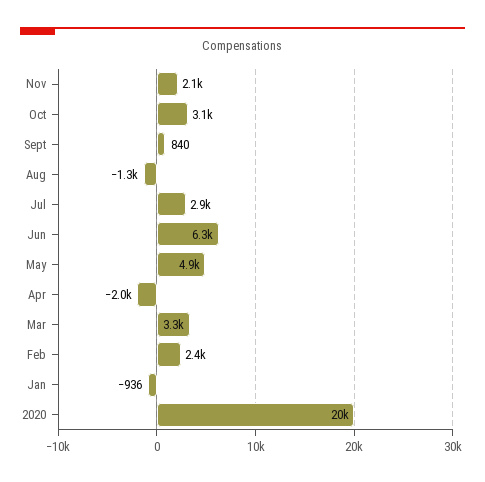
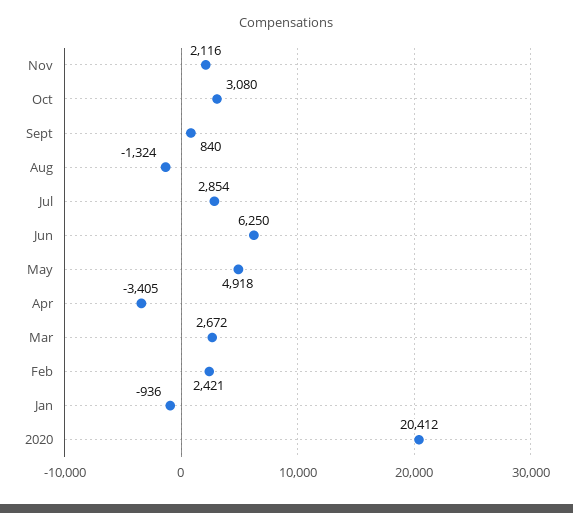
  {
    "Nov": 2116,
    "Oct": 3080,
    "Sept": 840,
    "Aug": -1324,
    "Jul": 2854,
    "Jun": 6250,
    "May": 4918,
-   "Apr": -2000,
+   "Apr": -3405,
-   "Mar": 3300,
+   "Mar": 2672,
    "Feb": 2421,
    "Jan": -936,
    "2020": 20412
  }

